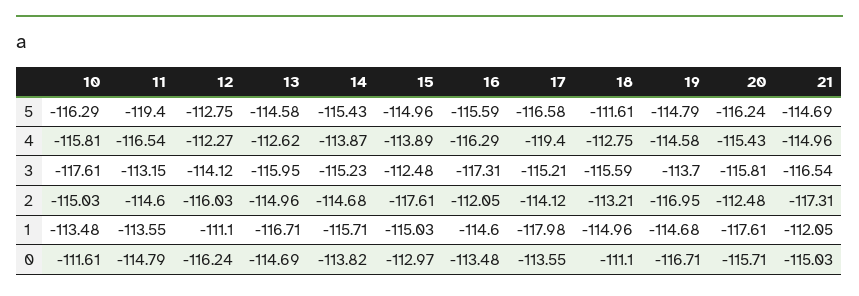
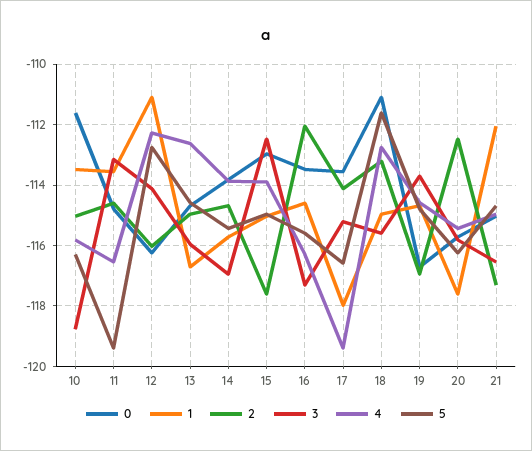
  {
    "5": {
      "10": -116.29,
      "11": -119.4,
      "12": -112.75,
      "13": -114.58,
      "14": -115.43,
      "15": -114.96,
      "16": -115.59,
      "17": -116.58,
      "18": -111.61,
      "19": -114.79,
      "20": -116.24,
      "21": -114.69
    },
    "4": {
      "10": -115.81,
      "11": -116.54,
      "12": -112.27,
      "13": -112.62,
      "14": -113.87,
      "15": -113.89,
      "16": -116.29,
      "17": -119.4,
      "18": -112.75,
      "19": -114.58,
      "20": -115.43,
      "21": -114.96
    },
    "3": {
-     "10": -117.61,
+     "10": -118.8,
      "11": -113.15,
      "12": -114.12,
      "13": -115.95,
-     "14": -115.23,
+     "14": -117,
      "15": -112.48,
      "16": -117.31,
      "17": -115.21,
      "18": -115.59,
      "19": -113.7,
      "20": -115.81,
      "21": -116.54
    },
    "2": {
      "10": -115.03,
      "11": -114.6,
      "12": -116.03,
      "13": -114.96,
      "14": -114.68,
      "15": -117.61,
      "16": -112.05,
      "17": -114.12,
      "18": -113.21,
      "19": -116.95,
      "20": -112.48,
      "21": -117.31
    },
    "1": {
      "10": -113.48,
      "11": -113.55,
      "12": -111.1,
      "13": -116.71,
      "14": -115.71,
      "15": -115.03,
      "16": -114.6,
      "17": -117.98,
      "18": -114.96,
      "19": -114.68,
      "20": -117.61,
      "21": -112.05
    },
    "0": {
      "10": -111.61,
      "11": -114.79,
      "12": -116.24,
      "13": -114.69,
      "14": -113.82,
      "15": -112.97,
      "16": -113.48,
      "17": -113.55,
      "18": -111.1,
      "19": -116.71,
      "20": -115.71,
      "21": -115.03
    }
  }

